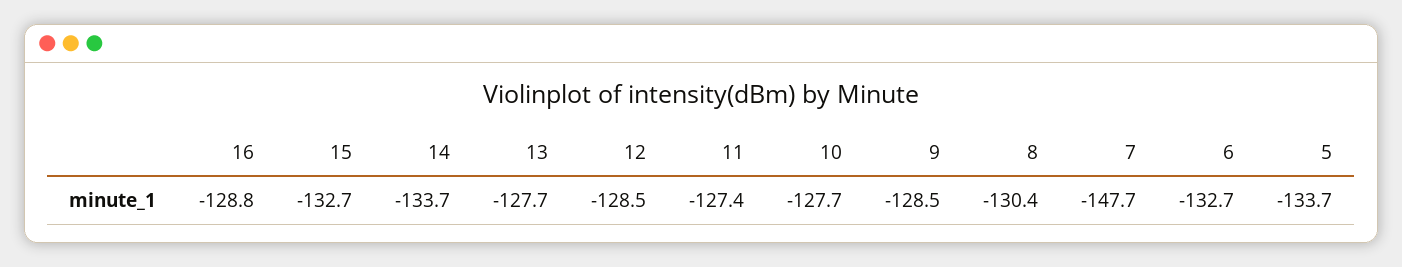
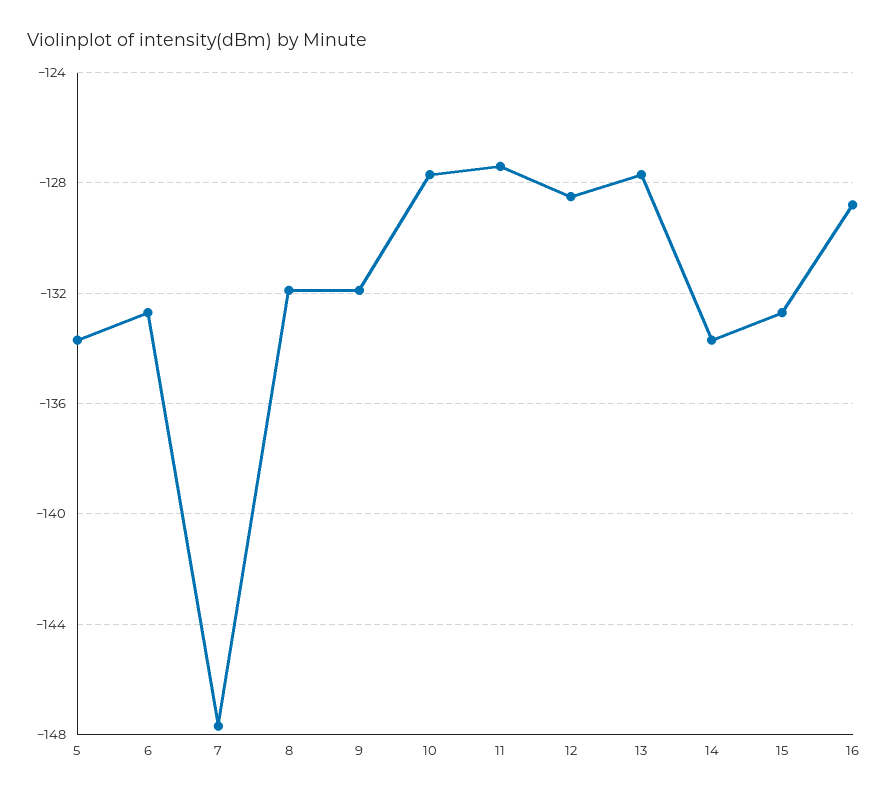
  {
    "16": -128.8,
    "15": -132.7,
    "14": -133.7,
    "13": -127.7,
    "12": -128.5,
    "11": -127.4,
    "10": -127.7,
-   "9": -128.5,
+   "9": -132,
-   "8": -130.4,
+   "8": -132,
    "7": -147.7,
    "6": -132.7,
    "5": -133.7
  }

